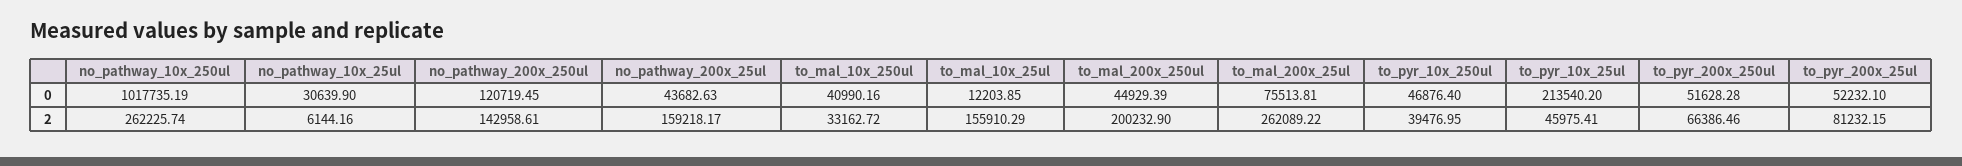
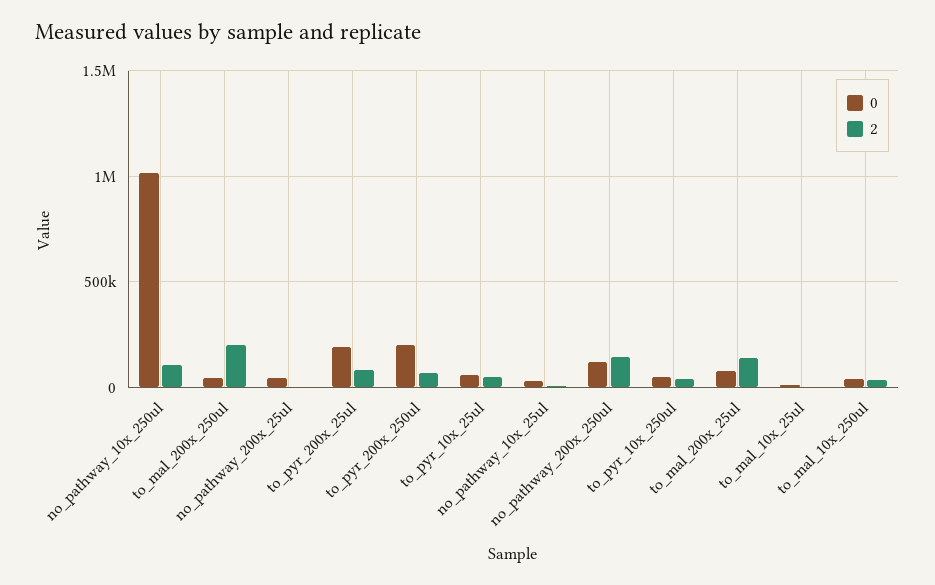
  {
    "0": {
      "no_pathway_10x_250ul": 1017735.19,
      "no_pathway_10x_25ul": 30639.9,
      "no_pathway_200x_250ul": 120719.45,
      "no_pathway_200x_25ul": 43682.63,
      "to_mal_10x_250ul": 40990.16,
      "to_mal_10x_25ul": 12203.85,
      "to_mal_200x_250ul": 44929.39,
      "to_mal_200x_25ul": 75513.81,
      "to_pyr_10x_250ul": 46876.4,
-     "to_pyr_10x_25ul": 213540.2,
+     "to_pyr_10x_25ul": 50000,
-     "to_pyr_200x_250ul": 51628.28,
+     "to_pyr_200x_250ul": 200000,
-     "to_pyr_200x_25ul": 52232.1
+     "to_pyr_200x_25ul": 200000
    },
    "2": {
-     "no_pathway_10x_250ul": 262225.74,
+     "no_pathway_10x_250ul": 100000,
      "no_pathway_10x_25ul": 6144.16,
      "no_pathway_200x_250ul": 142958.61,
-     "no_pathway_200x_25ul": 159218.17,
+     "no_pathway_200x_25ul": 0,
      "to_mal_10x_250ul": 33162.72,
-     "to_mal_10x_25ul": 155910.29,
+     "to_mal_10x_25ul": 0,
      "to_mal_200x_250ul": 200232.9,
-     "to_mal_200x_25ul": 262089.22,
+     "to_mal_200x_25ul": 150000,
      "to_pyr_10x_250ul": 39476.95,
      "to_pyr_10x_25ul": 45975.41,
      "to_pyr_200x_250ul": 66386.46,
      "to_pyr_200x_25ul": 81232.15
    }
  }

